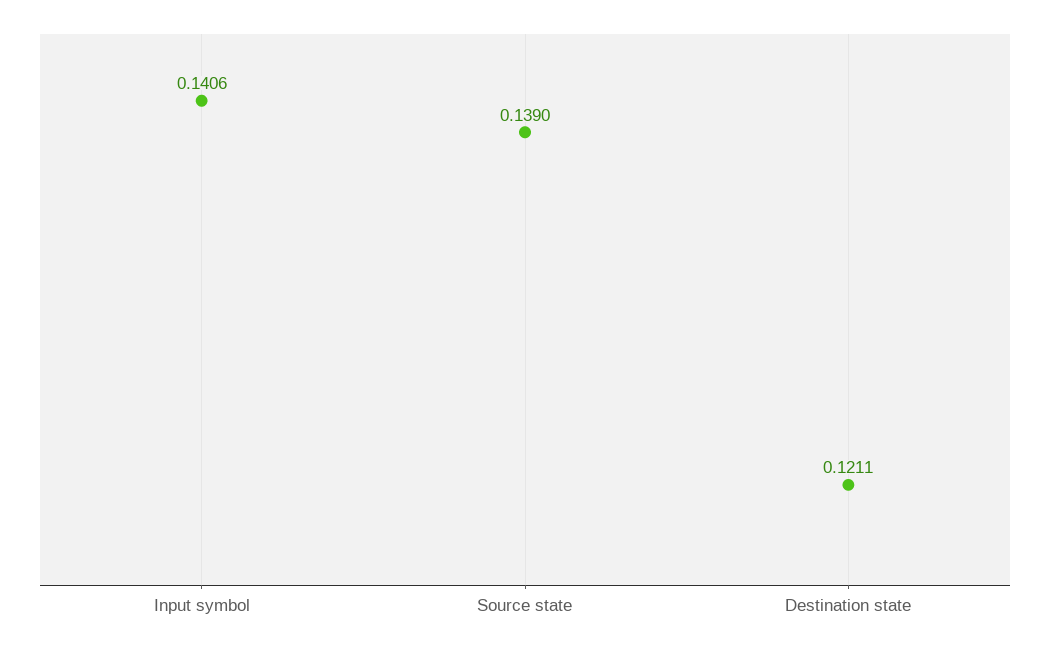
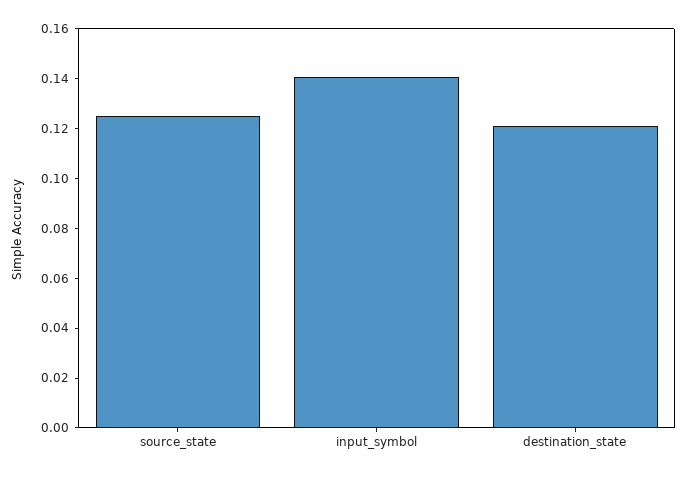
  {
    "Input symbol": 0.1406,
-   "Source state": 0.139,
+   "Source state": 0.125,
    "Destination state": 0.1211
  }

